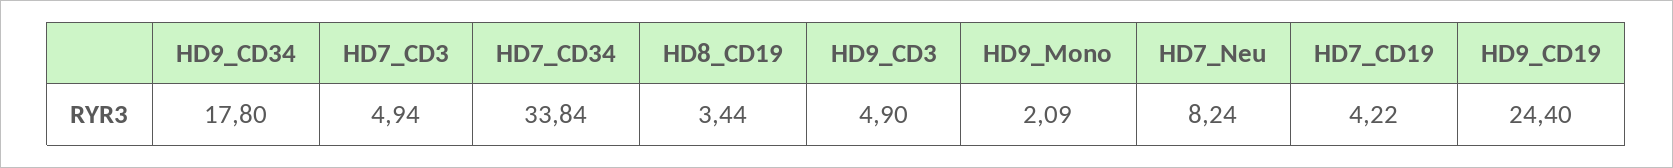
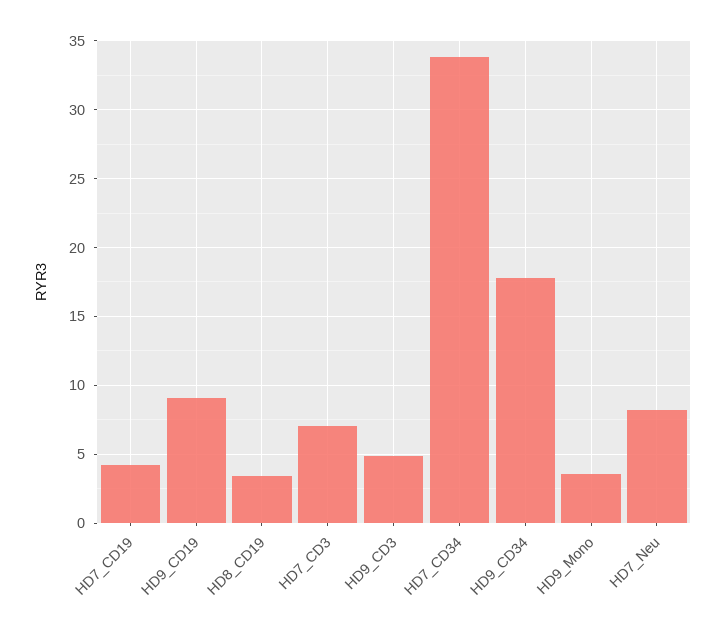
  {
    "HD9_CD34": 17.8,
-   "HD7_CD3": 4.94,
+   "HD7_CD3": 7,
    "HD7_CD34": 33.84,
    "HD8_CD19": 3.44,
    "HD9_CD3": 4.9,
-   "HD9_Mono": 2.09,
+   "HD9_Mono": 3.5,
    "HD7_Neu": 8.24,
    "HD7_CD19": 4.22,
-   "HD9_CD19": 24.4
+   "HD9_CD19": 9
  }

